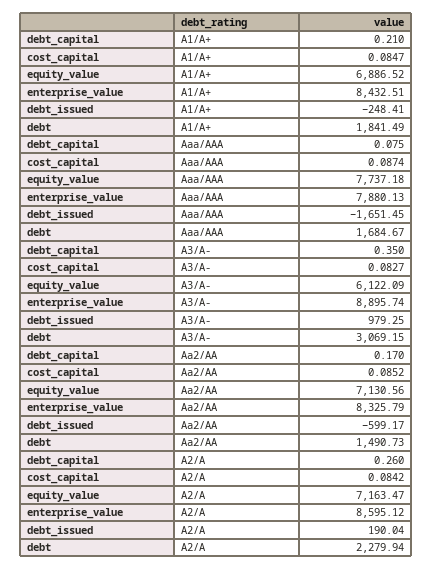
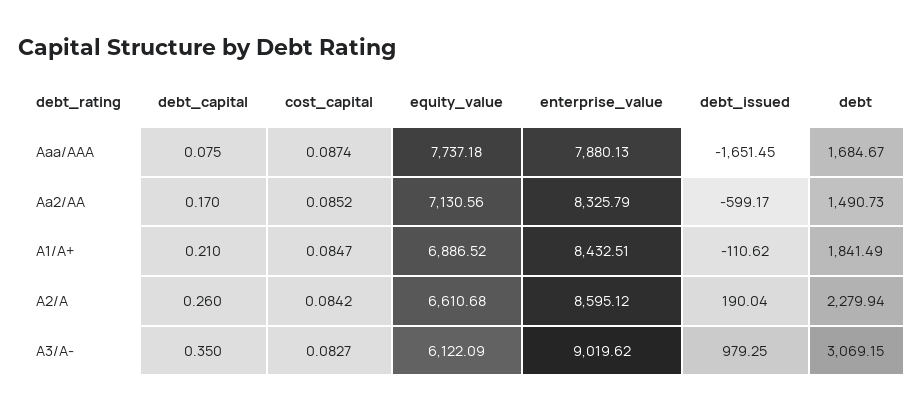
  {
    "debt_capital": {
      "A1/A+": 0.21,
      "Aaa/AAA": 0.075,
      "A3/A-": 0.35,
      "Aa2/AA": 0.17,
      "A2/A": 0.26
    },
    "cost_capital": {
      "A1/A+": 0.0847,
      "Aaa/AAA": 0.0874,
      "A3/A-": 0.0827,
      "Aa2/AA": 0.0852,
      "A2/A": 0.0842
    },
    "equity_value": {
      "A1/A+": 6886.52,
      "Aaa/AAA": 7737.18,
      "A3/A-": 6122.09,
      "Aa2/AA": 7130.56,
-     "A2/A": 7163.47
+     "A2/A": 6610.68
    },
    "enterprise_value": {
      "A1/A+": 8432.51,
      "Aaa/AAA": 7880.13,
-     "A3/A-": 8895.74,
+     "A3/A-": 9019.62,
      "Aa2/AA": 8325.79,
      "A2/A": 8595.12
    },
    "debt_issued": {
-     "A1/A+": -248.41,
+     "A1/A+": -110.62,
      "Aaa/AAA": -1651.45,
      "A3/A-": 979.25,
      "Aa2/AA": -599.17,
      "A2/A": 190.04
    },
    "debt": {
      "A1/A+": 1841.49,
      "Aaa/AAA": 1684.67,
      "A3/A-": 3069.15,
      "Aa2/AA": 1490.73,
      "A2/A": 2279.94
    }
  }

